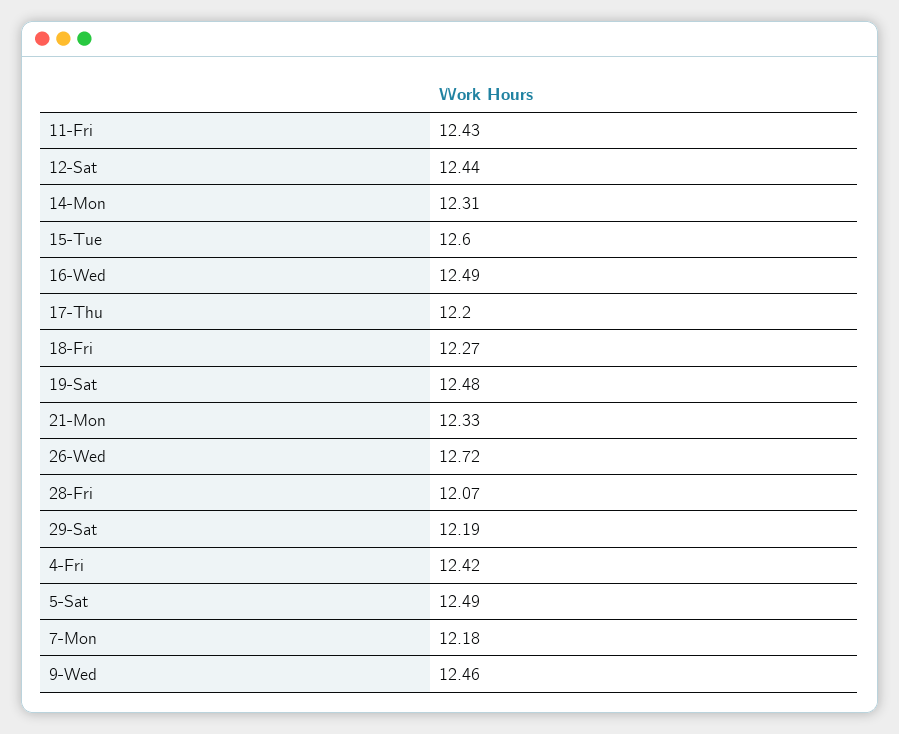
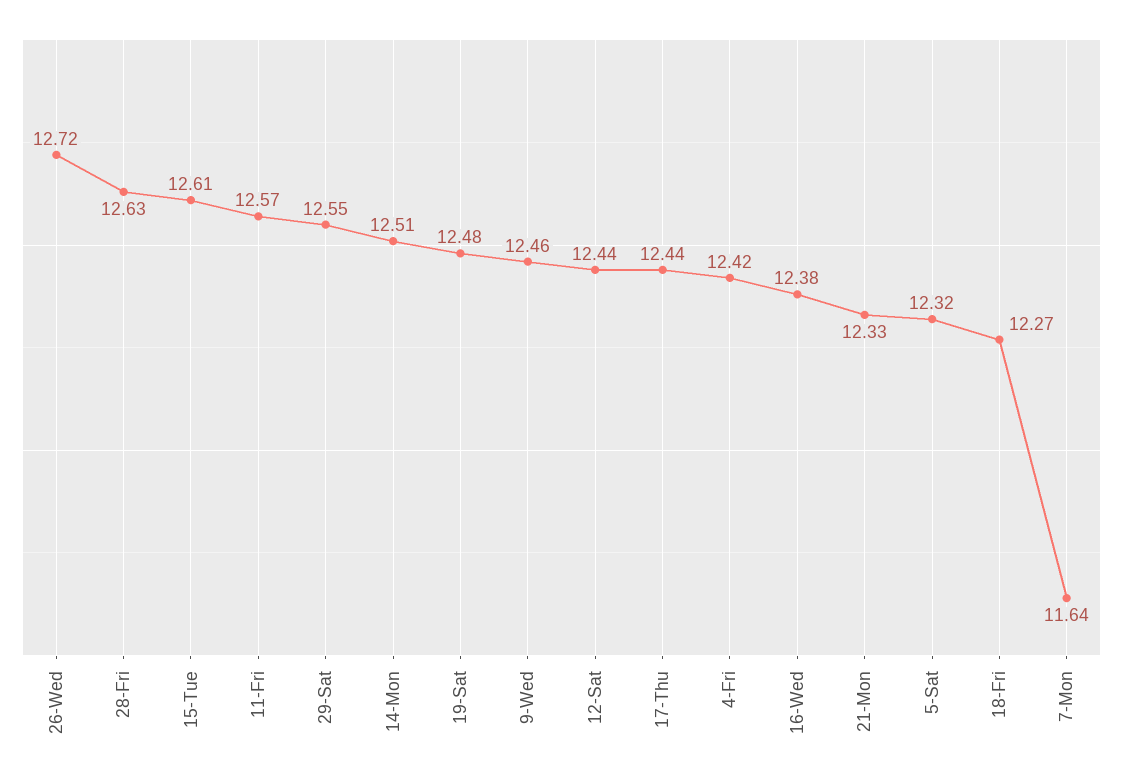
  {
-   "11-Fri": 12.43,
+   "11-Fri": 12.57,
    "12-Sat": 12.44,
-   "14-Mon": 12.31,
+   "14-Mon": 12.51,
-   "15-Tue": 12.6,
+   "15-Tue": 12.61,
-   "16-Wed": 12.49,
+   "16-Wed": 12.38,
-   "17-Thu": 12.2,
+   "17-Thu": 12.44,
    "18-Fri": 12.27,
    "19-Sat": 12.48,
    "21-Mon": 12.33,
    "26-Wed": 12.72,
-   "28-Fri": 12.07,
+   "28-Fri": 12.63,
-   "29-Sat": 12.19,
+   "29-Sat": 12.55,
    "4-Fri": 12.42,
-   "5-Sat": 12.49,
+   "5-Sat": 12.32,
-   "7-Mon": 12.18,
+   "7-Mon": 11.64,
    "9-Wed": 12.46
  }

